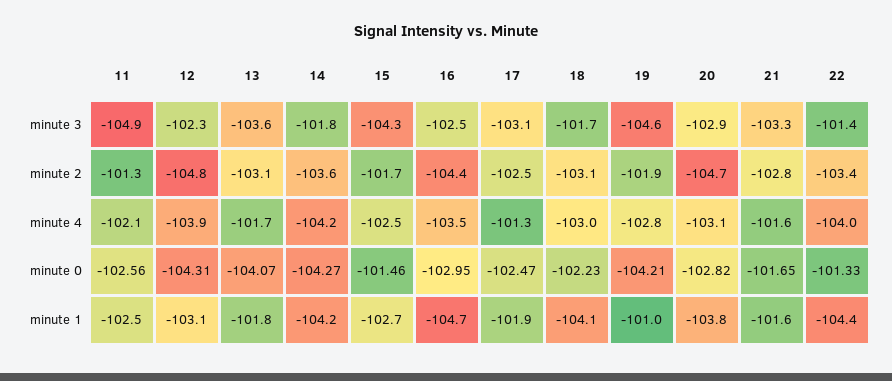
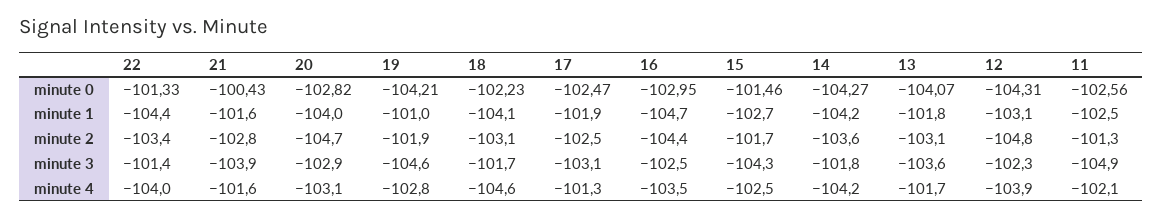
  {
    "11": {
      "minute 3": -104.9,
      "minute 2": -101.3,
      "minute 4": -102.1,
      "minute 0": -102.56,
      "minute 1": -102.5
    },
    "12": {
      "minute 3": -102.3,
      "minute 2": -104.8,
      "minute 4": -103.9,
      "minute 0": -104.31,
      "minute 1": -103.1
    },
    "13": {
      "minute 3": -103.6,
      "minute 2": -103.1,
      "minute 4": -101.7,
      "minute 0": -104.07,
      "minute 1": -101.8
    },
    "14": {
      "minute 3": -101.8,
      "minute 2": -103.6,
      "minute 4": -104.2,
      "minute 0": -104.27,
      "minute 1": -104.2
    },
    "15": {
      "minute 3": -104.3,
      "minute 2": -101.7,
      "minute 4": -102.5,
      "minute 0": -101.46,
      "minute 1": -102.7
    },
    "16": {
      "minute 3": -102.5,
      "minute 2": -104.4,
      "minute 4": -103.5,
      "minute 0": -102.95,
      "minute 1": -104.7
    },
    "17": {
      "minute 3": -103.1,
      "minute 2": -102.5,
      "minute 4": -101.3,
      "minute 0": -102.47,
      "minute 1": -101.9
    },
    "18": {
      "minute 3": -101.7,
      "minute 2": -103.1,
-     "minute 4": -103,
+     "minute 4": -104.6,
      "minute 0": -102.23,
      "minute 1": -104.1
    },
    "19": {
      "minute 3": -104.6,
      "minute 2": -101.9,
      "minute 4": -102.8,
      "minute 0": -104.21,
      "minute 1": -101
    },
    "20": {
      "minute 3": -102.9,
      "minute 2": -104.7,
      "minute 4": -103.1,
      "minute 0": -102.82,
-     "minute 1": -103.8
+     "minute 1": -104
    },
    "21": {
-     "minute 3": -103.3,
+     "minute 3": -103.9,
      "minute 2": -102.8,
      "minute 4": -101.6,
-     "minute 0": -101.65,
+     "minute 0": -100.43,
      "minute 1": -101.6
    },
    "22": {
      "minute 3": -101.4,
      "minute 2": -103.4,
      "minute 4": -104,
      "minute 0": -101.33,
      "minute 1": -104.4
    }
  }

